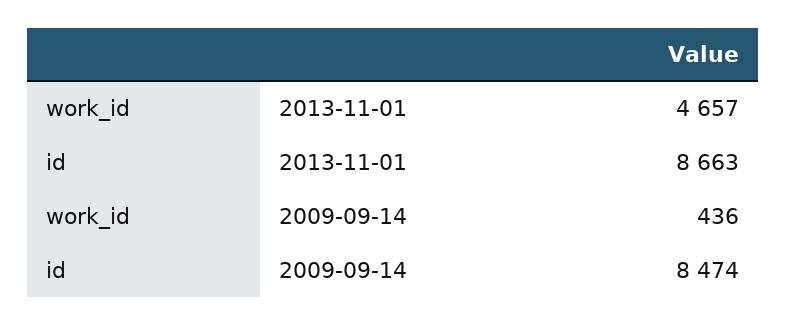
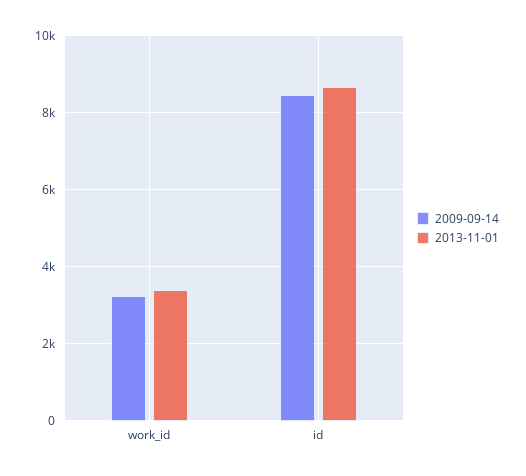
  {
    "2013-11-01": {
-     "work_id": 4657,
+     "work_id": 3400,
      "id": 8663
    },
    "2009-09-14": {
-     "work_id": 436,
+     "work_id": 3200,
      "id": 8474
    }
  }

